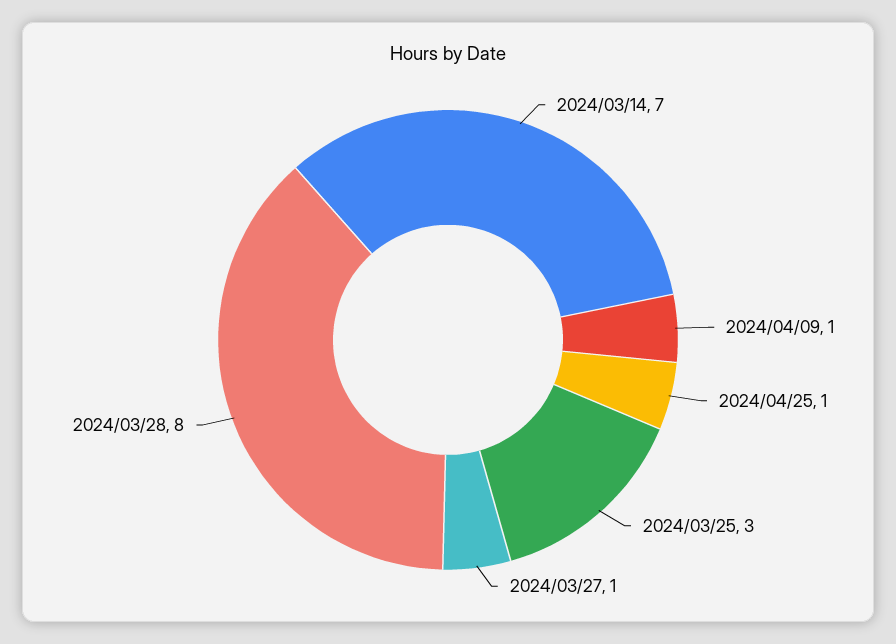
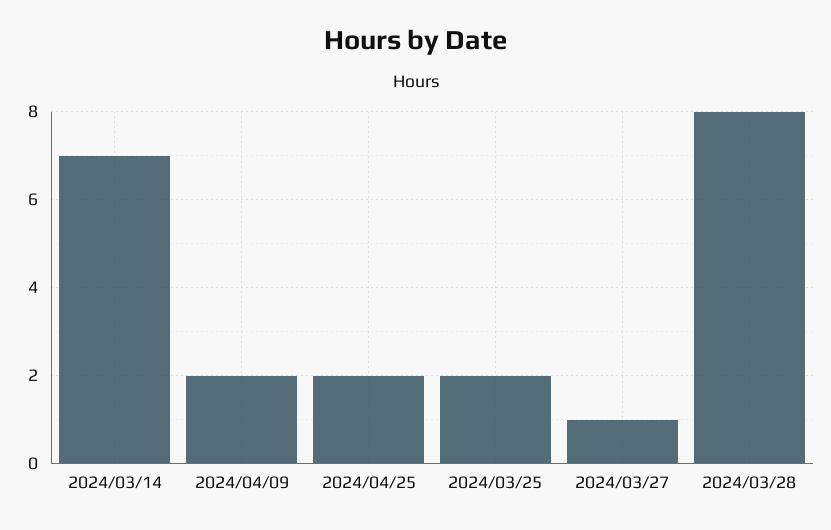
  {
    "2024/03/14": 7,
-   "2024/04/09": 1,
+   "2024/04/09": 2,
-   "2024/04/25": 1,
+   "2024/04/25": 2,
-   "2024/03/25": 3,
+   "2024/03/25": 2,
    "2024/03/27": 1,
    "2024/03/28": 8
  }

